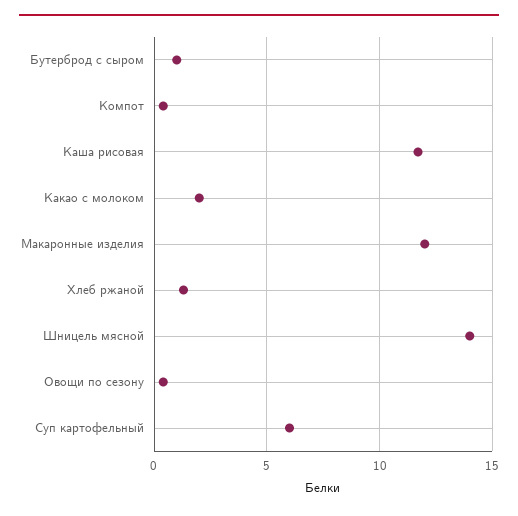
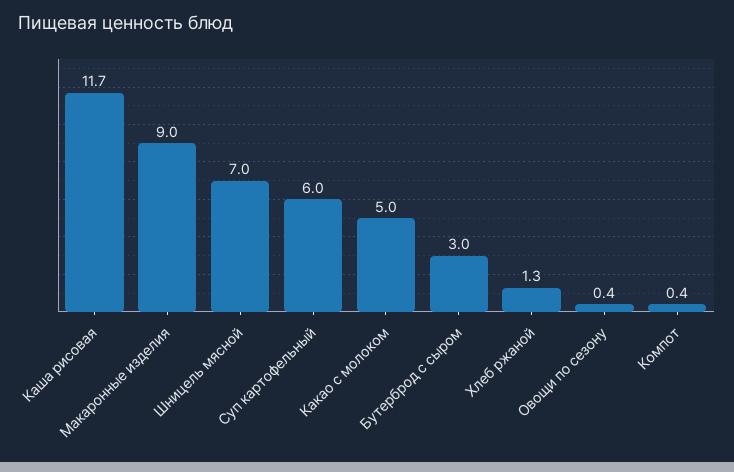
  {
-   "Бутерброд с сыром": 1,
+   "Бутерброд с сыром": 3,
    "Компот": 0.4,
    "Каша рисовая": 11.7,
-   "Какао с молоком": 2,
+   "Какао с молоком": 5,
-   "Макаронные изделия": 12,
+   "Макаронные изделия": 9,
    "Хлеб ржаной": 1.3,
-   "Шницель мясной": 14,
+   "Шницель мясной": 7,
    "Овощи по сезону": 0.4,
    "Суп картофельный": 6
  }

